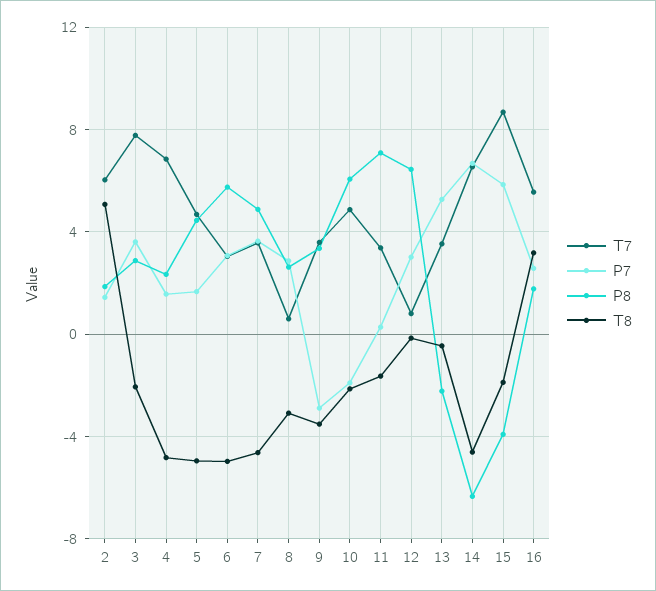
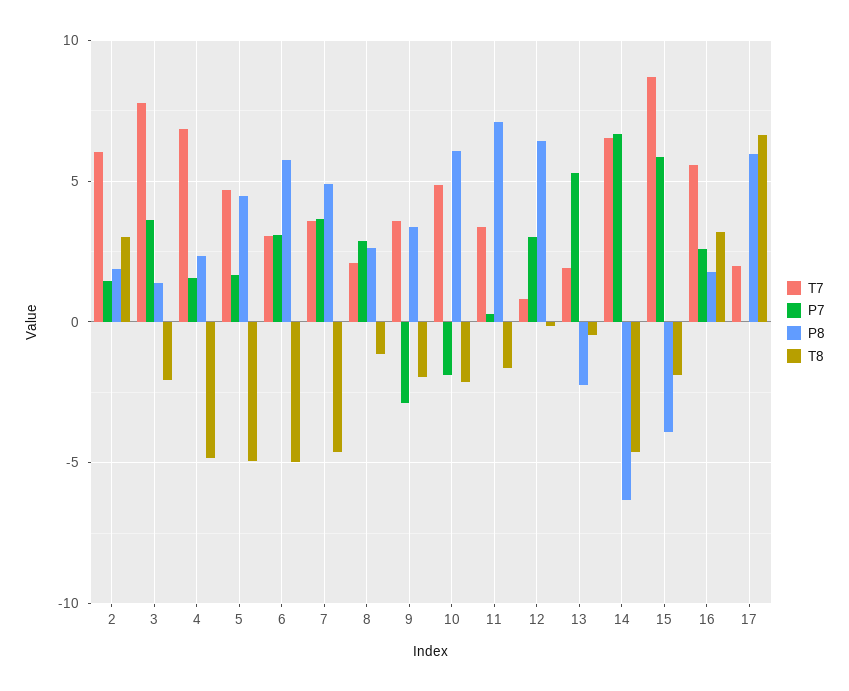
  {
    "T7": {
      "2": 6,
      "3": 8,
      "4": 7,
      "5": 4.5,
      "6": 3,
      "7": 3.5,
-     "8": 0.5,
+     "8": 2,
      "9": 3.5,
      "10": 5,
      "11": 3.5,
      "12": 1,
-     "13": 3.5,
+     "13": 2,
      "14": 6.5,
      "15": 8.5,
-     "16": 5.5
+     "16": 5.5,
+     "17": 2
    },
    "P7": {
      "2": 1.5,
      "3": 3.5,
      "4": 1.5,
      "5": 1.5,
      "6": 3,
      "7": 3.5,
      "8": 3,
      "9": -3,
      "10": -2,
      "11": 0.5,
      "12": 3,
      "13": 5.5,
      "14": 6.5,
      "15": 6,
-     "16": 2.5
+     "16": 2.5,
+     "17": 0
    },
    "P8": {
      "2": 2,
-     "3": 3,
+     "3": 1.5,
      "4": 2.5,
      "5": 4.5,
      "6": 6,
      "7": 5,
      "8": 2.5,
      "9": 3.5,
      "10": 6,
      "11": 7,
      "12": 6.5,
      "13": -2,
      "14": -6.5,
      "15": -4,
-     "16": 2
+     "16": 2,
+     "17": 6
    },
    "T8": {
-     "2": 5,
+     "2": 3,
      "3": -2,
      "4": -5,
      "5": -5,
      "6": -5,
      "7": -4.5,
-     "8": -3,
+     "8": -1,
-     "9": -3.5,
+     "9": -2,
      "10": -2,
      "11": -1.5,
      "12": 0,
      "13": -0.5,
      "14": -4.5,
      "15": -2,
-     "16": 3
+     "16": 3,
+     "17": 6.5
    }
  }

